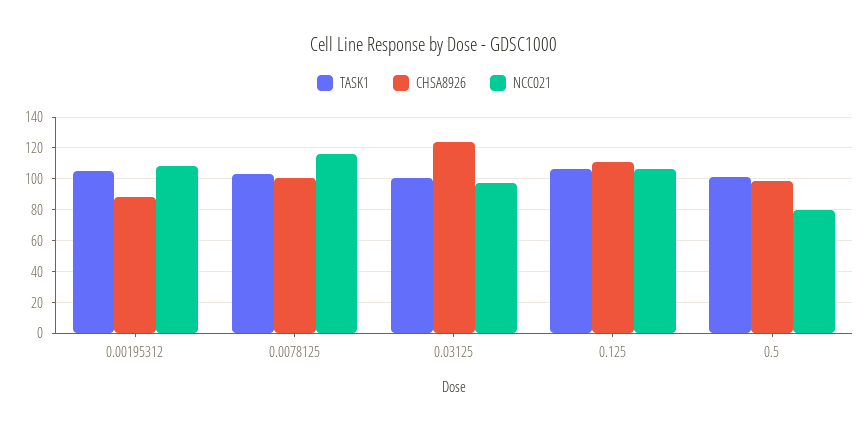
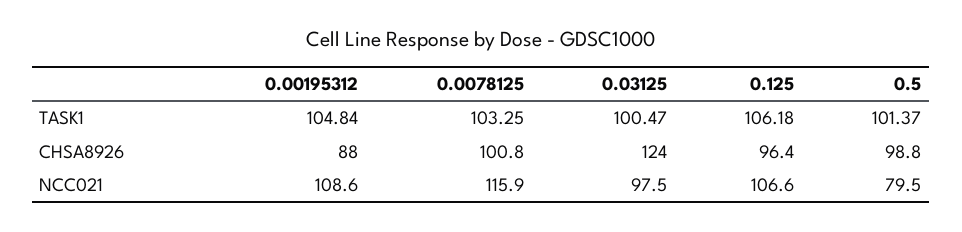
  {
    "TASK1": {
      "0.00195312": 104.84,
      "0.0078125": 103.25,
      "0.03125": 100.47,
      "0.125": 106.18,
      "0.5": 101.37
    },
    "CHSA8926": {
      "0.00195312": 88,
      "0.0078125": 100.8,
      "0.03125": 124,
-     "0.125": 110,
+     "0.125": 96.4,
      "0.5": 98.8
    },
    "NCC021": {
      "0.00195312": 108.6,
      "0.0078125": 115.9,
      "0.03125": 97.5,
      "0.125": 106.6,
      "0.5": 79.5
    }
  }

